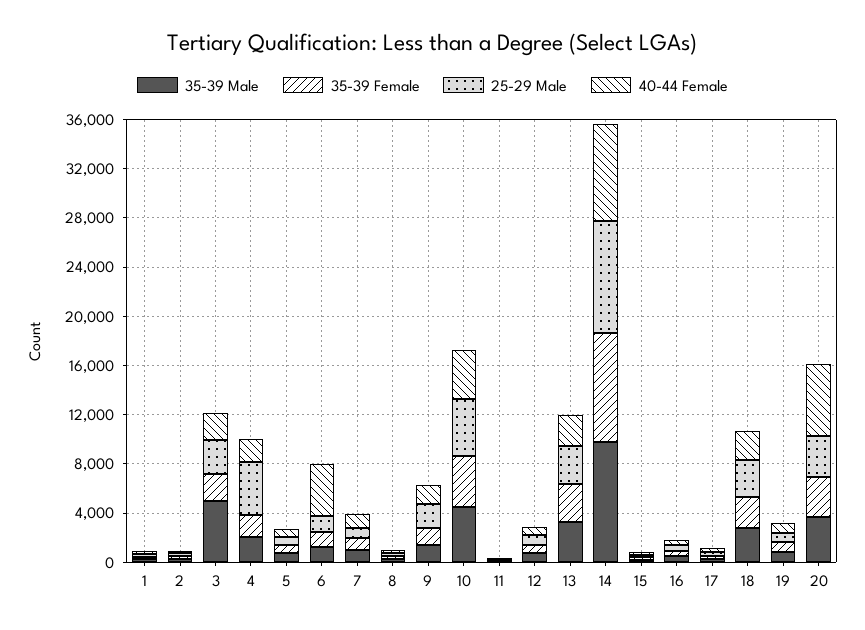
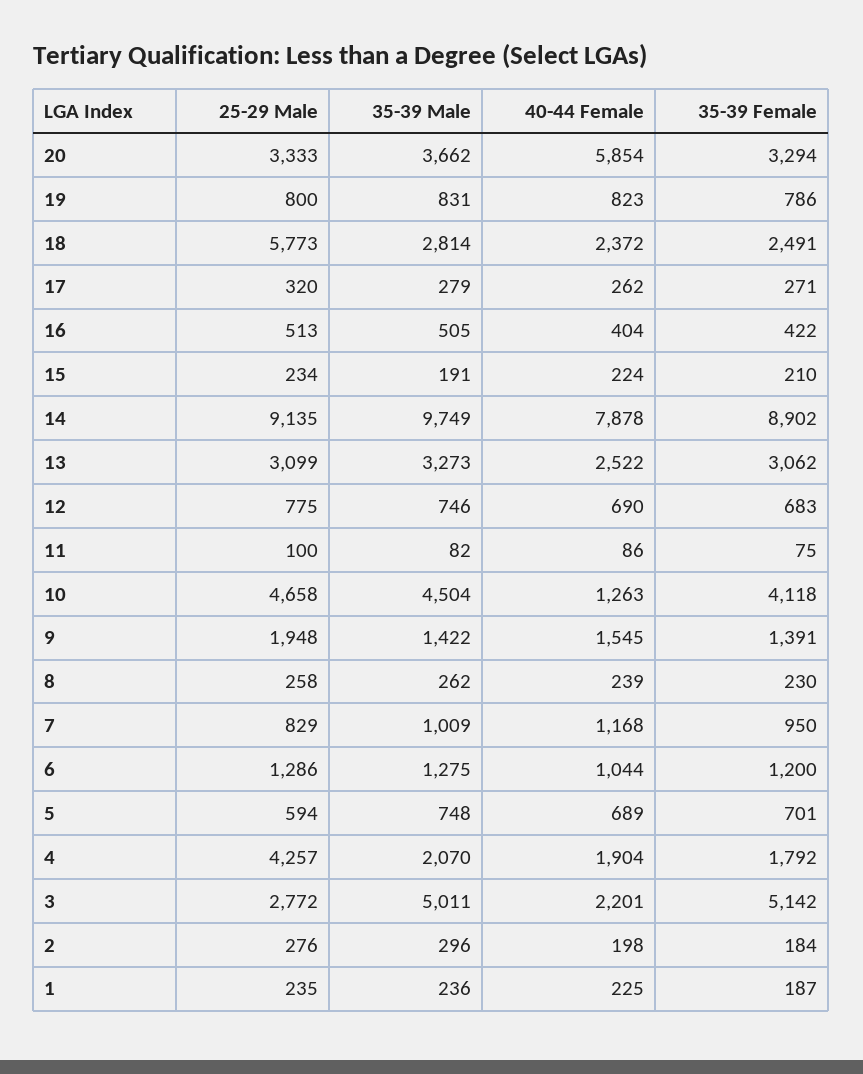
  {
    "35-39 Male": {
      "1": 236,
      "2": 296,
      "3": 5011,
      "4": 2070,
      "5": 748,
      "6": 1275,
      "7": 1009,
      "8": 262,
      "9": 1422,
      "10": 4504,
      "11": 82,
      "12": 746,
      "13": 3273,
      "14": 9749,
      "15": 191,
      "16": 505,
      "17": 279,
      "18": 2814,
      "19": 831,
      "20": 3662
    },
    "35-39 Female": {
      "1": 187,
      "2": 184,
-     "3": 2000,
+     "3": 5142,
      "4": 1792,
      "5": 701,
      "6": 1200,
      "7": 950,
      "8": 230,
      "9": 1391,
      "10": 4118,
      "11": 75,
      "12": 683,
      "13": 3062,
      "14": 8902,
      "15": 210,
      "16": 422,
      "17": 271,
      "18": 2491,
      "19": 786,
      "20": 3294
    },
    "25-29 Male": {
      "1": 235,
      "2": 276,
      "3": 2772,
      "4": 4257,
      "5": 594,
      "6": 1286,
      "7": 829,
      "8": 258,
      "9": 1948,
      "10": 4658,
      "11": 100,
      "12": 775,
      "13": 3099,
      "14": 9135,
      "15": 234,
      "16": 513,
      "17": 320,
-     "18": 3000,
+     "18": 5773,
      "19": 800,
      "20": 3333
    },
    "40-44 Female": {
      "1": 225,
      "2": 198,
      "3": 2201,
      "4": 1904,
      "5": 689,
-     "6": 4000,
+     "6": 1044,
      "7": 1168,
      "8": 239,
      "9": 1545,
-     "10": 4000,
+     "10": 1263,
      "11": 86,
      "12": 690,
      "13": 2522,
      "14": 7878,
      "15": 224,
      "16": 404,
      "17": 262,
      "18": 2372,
      "19": 823,
      "20": 5854
    }
  }

